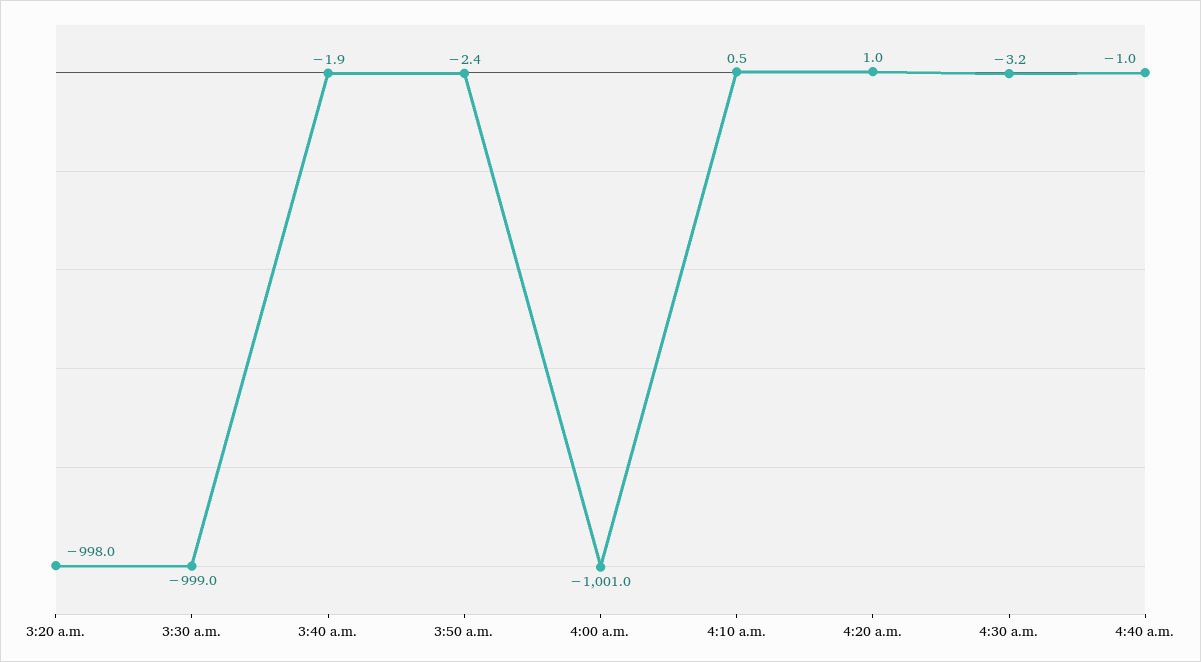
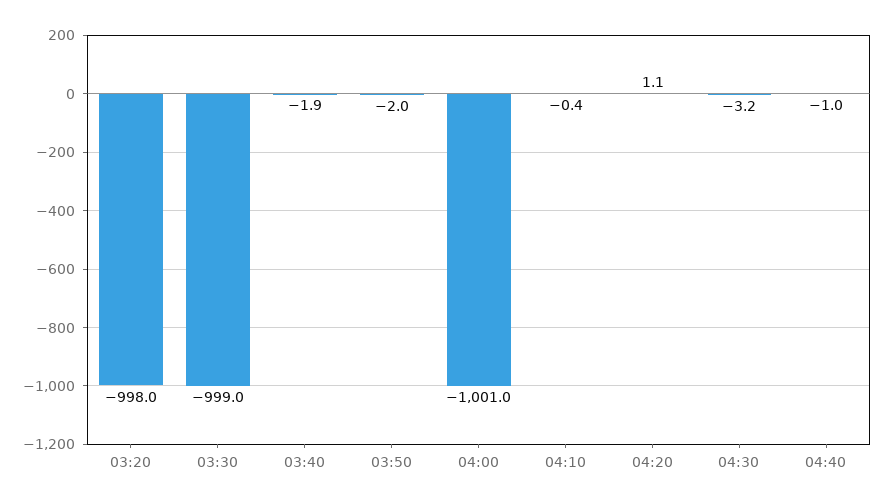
  {
    "3:20 a.m.": -998,
    "3:30 a.m.": -999,
    "3:40 a.m.": -1.9,
-   "3:50 a.m.": -2.4,
+   "3:50 a.m.": -2,
    "4:00 a.m.": -1001,
-   "4:10 a.m.": 0.5,
+   "4:10 a.m.": -0.4,
-   "4:20 a.m.": 1,
+   "4:20 a.m.": 1.1,
    "4:30 a.m.": -3.2,
    "4:40 a.m.": -1
  }

